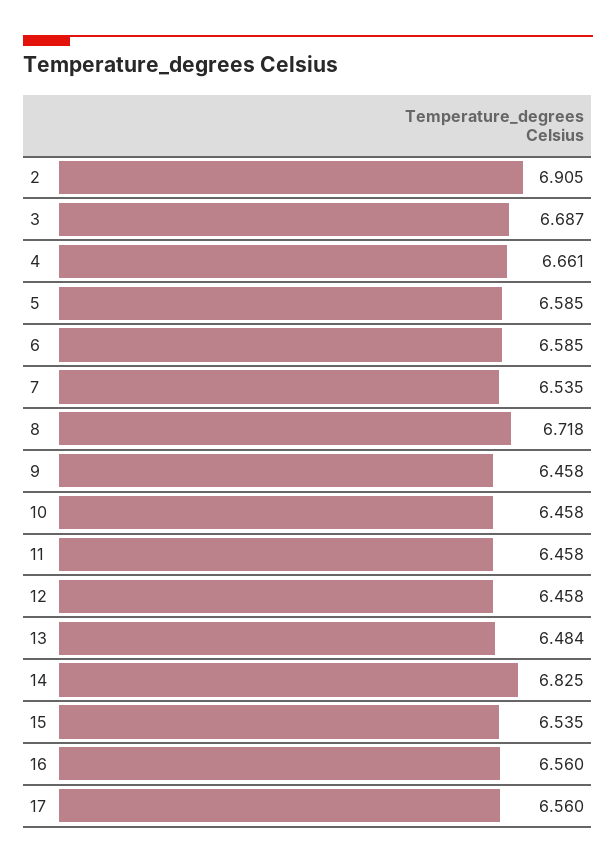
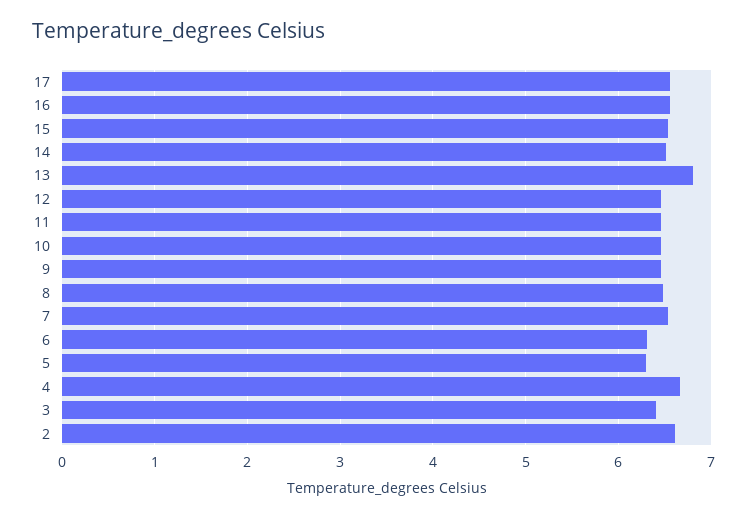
  {
-   "2": 6.905,
+   "2": 6.6,
-   "3": 6.687,
+   "3": 6.4,
    "4": 6.661,
-   "5": 6.585,
+   "5": 6.3,
-   "6": 6.585,
+   "6": 6.3,
    "7": 6.535,
-   "8": 6.718,
+   "8": 6.5,
    "9": 6.458,
    "10": 6.458,
    "11": 6.458,
    "12": 6.458,
-   "13": 6.484,
+   "13": 6.8,
-   "14": 6.825,
+   "14": 6.5,
    "15": 6.535,
    "16": 6.56,
    "17": 6.56
  }

